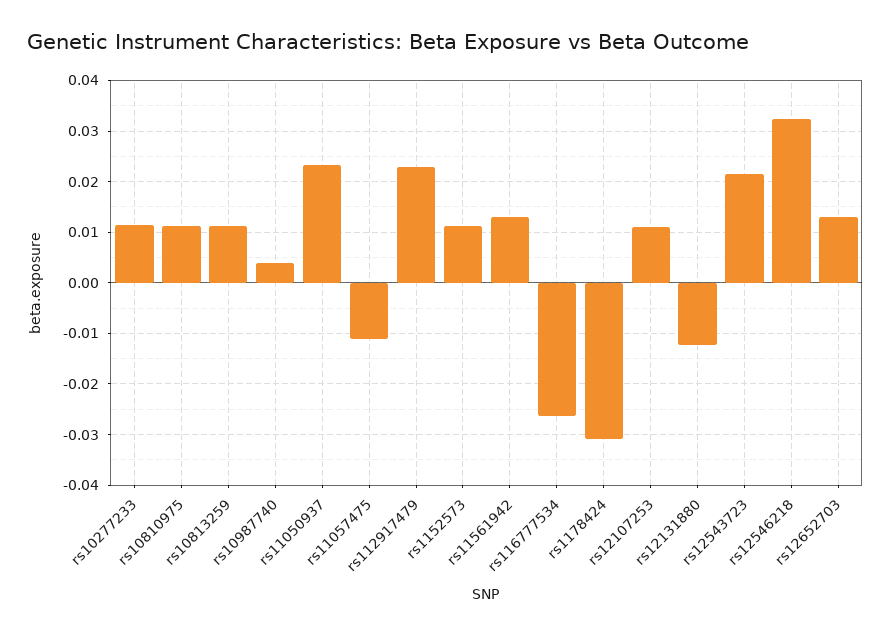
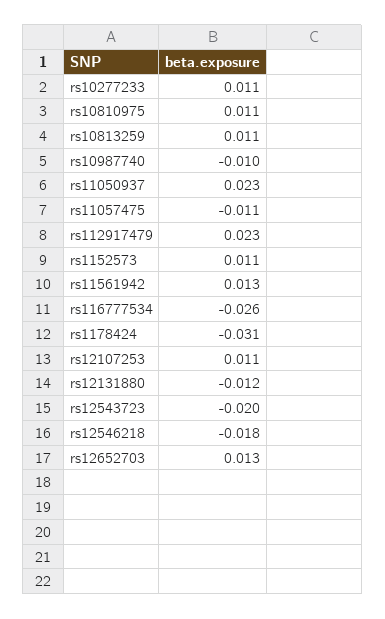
  {
    "rs10277233": 0.011,
    "rs10810975": 0.011,
    "rs10813259": 0.011,
-   "rs10987740": 0.004,
+   "rs10987740": -0.01,
    "rs11050937": 0.023,
    "rs11057475": -0.011,
    "rs112917479": 0.023,
    "rs1152573": 0.011,
    "rs11561942": 0.013,
    "rs116777534": -0.026,
    "rs1178424": -0.031,
    "rs12107253": 0.011,
    "rs12131880": -0.012,
-   "rs12543723": 0.022,
+   "rs12543723": -0.02,
-   "rs12546218": 0.032,
+   "rs12546218": -0.018,
    "rs12652703": 0.013
  }

